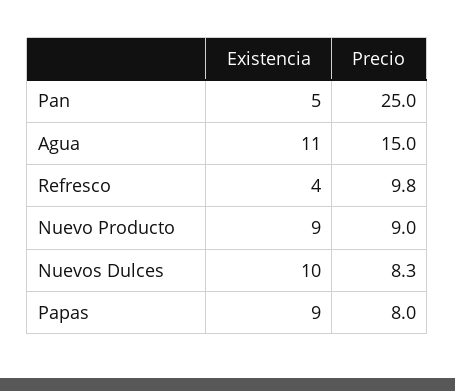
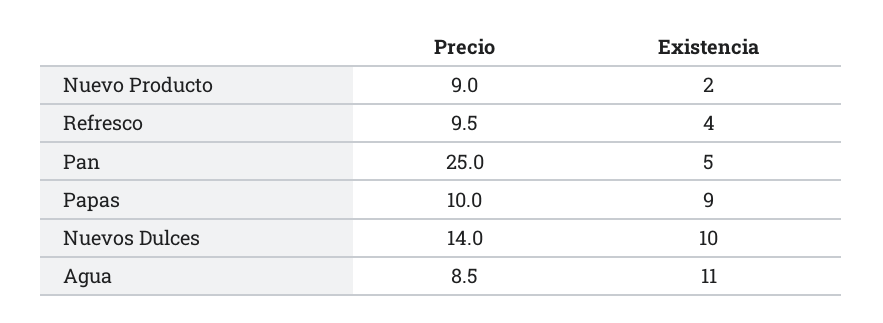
  {
    "Existencia": {
      "Pan": 5,
      "Agua": 11,
      "Refresco": 4,
-     "Nuevo Producto": 9,
+     "Nuevo Producto": 2,
      "Nuevos Dulces": 10,
      "Papas": 9
    },
    "Precio": {
      "Pan": 25,
-     "Agua": 15,
+     "Agua": 8.5,
-     "Refresco": 9.8,
+     "Refresco": 9.5,
      "Nuevo Producto": 9,
-     "Nuevos Dulces": 8.3,
+     "Nuevos Dulces": 14,
-     "Papas": 8
+     "Papas": 10
    }
  }

